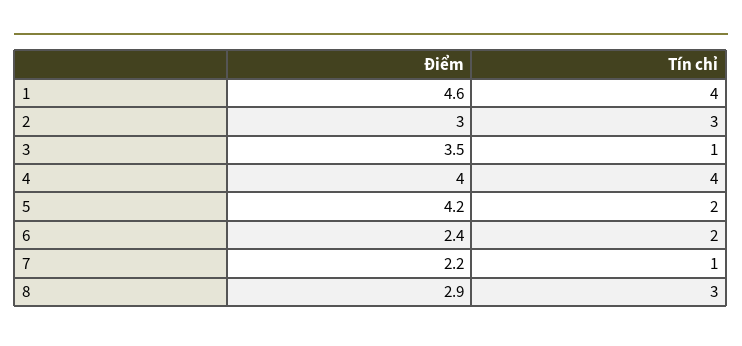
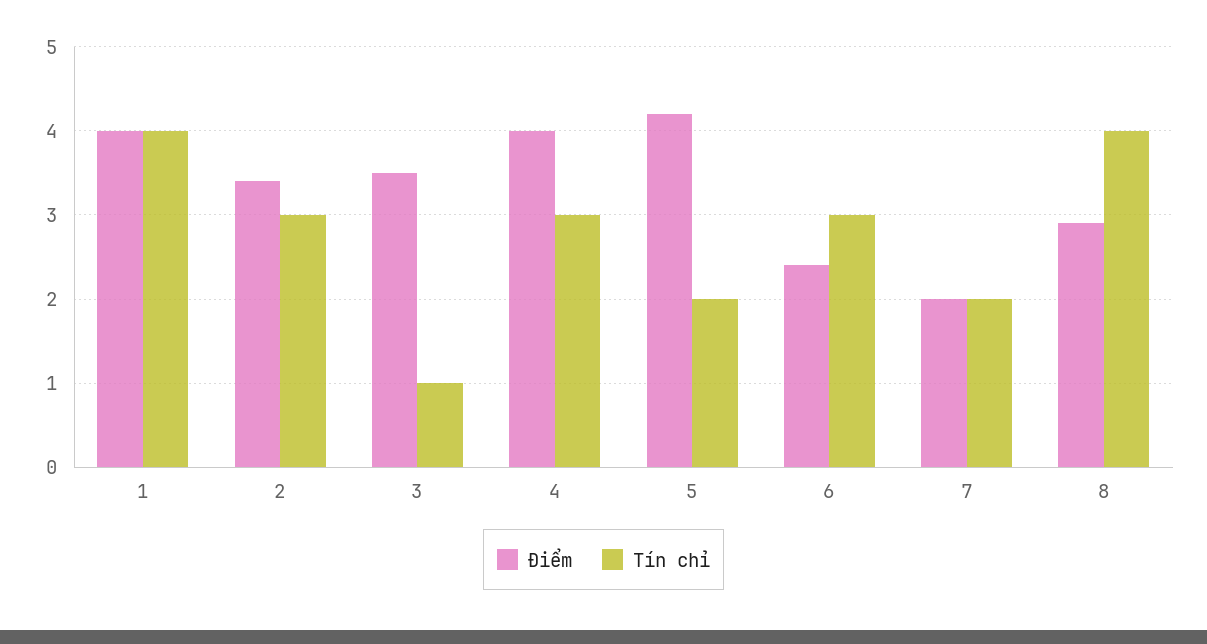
  {
    "Điểm": {
-     "1": 4.6,
+     "1": 4,
-     "2": 3,
+     "2": 3.4,
      "3": 3.5,
      "4": 4,
      "5": 4.2,
      "6": 2.4,
-     "7": 2.2,
+     "7": 2,
      "8": 2.9
    },
    "Tín chỉ": {
      "1": 4,
      "2": 3,
      "3": 1,
-     "4": 4,
+     "4": 3,
      "5": 2,
-     "6": 2,
+     "6": 3,
-     "7": 1,
+     "7": 2,
-     "8": 3
+     "8": 4
    }
  }

